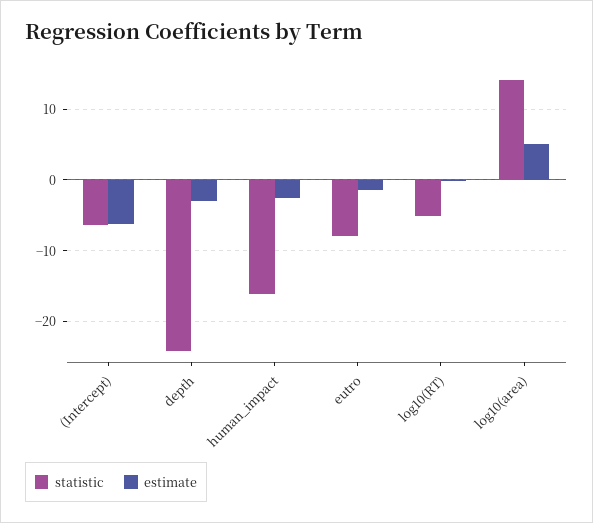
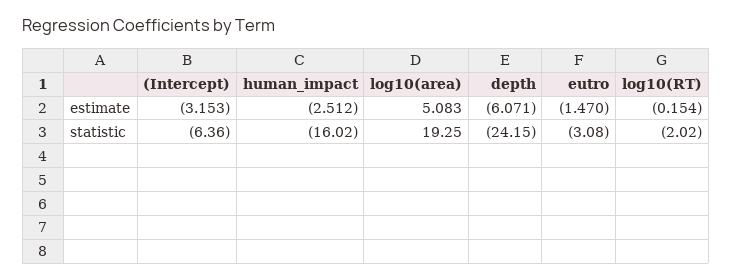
  {
    "statistic": {
      "(Intercept)": -6.36,
      "depth": -24.15,
      "human_impact": -16.02,
-     "eutro": -8,
+     "eutro": -3.08,
-     "log10(RT)": -5,
+     "log10(RT)": -2.02,
-     "log10(area)": 14
+     "log10(area)": 19.25
    },
    "estimate": {
-     "(Intercept)": -6,
+     "(Intercept)": -3.153,
-     "depth": -3,
+     "depth": -6.071,
      "human_impact": -2.512,
      "eutro": -1.47,
      "log10(RT)": -0.154,
      "log10(area)": 5.083
    }
  }

